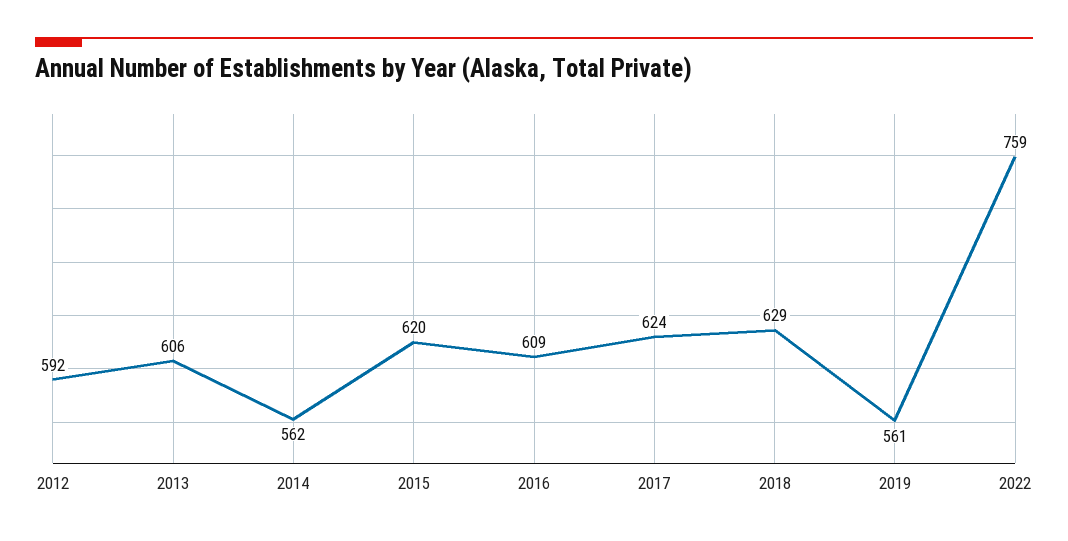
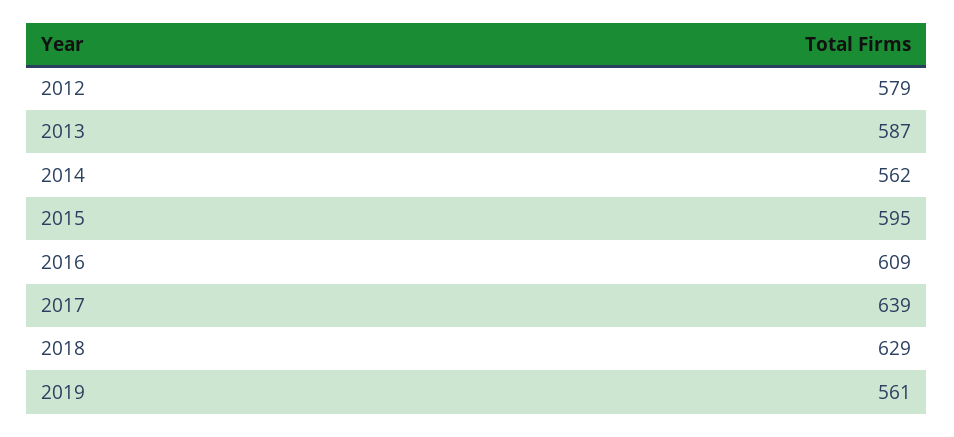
  {
-   "2012": 592,
+   "2012": 579,
-   "2013": 606,
+   "2013": 587,
    "2014": 562,
-   "2015": 620,
+   "2015": 595,
    "2016": 609,
-   "2017": 624,
+   "2017": 639,
    "2018": 629,
-   "2019": 561,
+   "2019": 561
-   "2022": 759
  }

